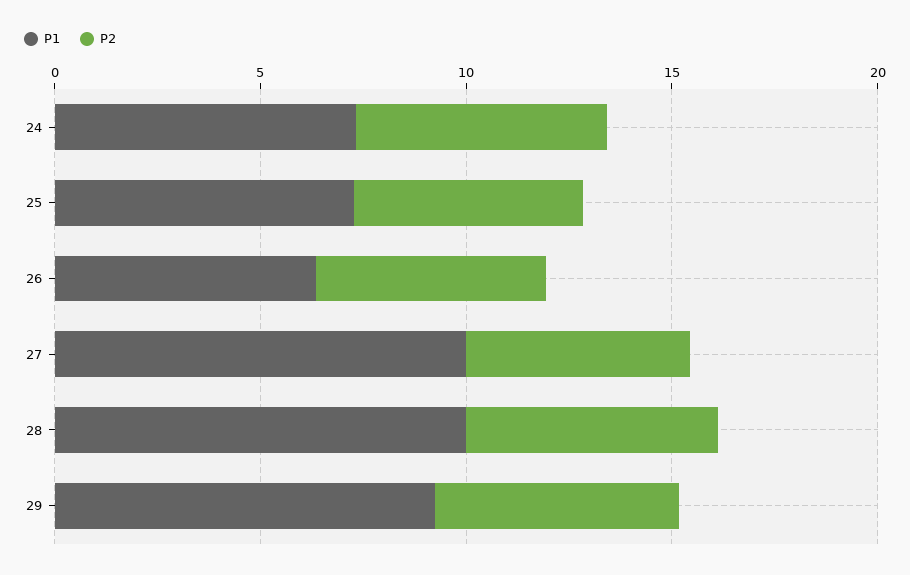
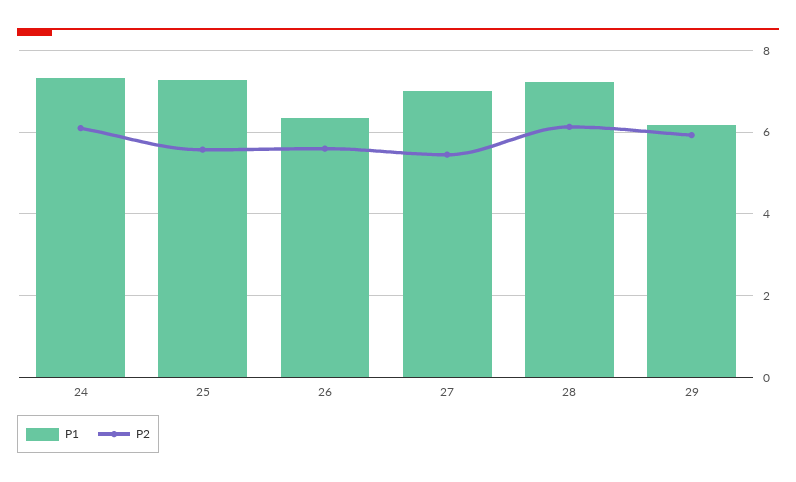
  {
    "P1": {
      "24": 7.4,
      "25": 7.2,
      "26": 6.4,
-     "27": 10,
+     "27": 7,
-     "28": 10,
+     "28": 7.2,
-     "29": 9
+     "29": 6.2
    },
    "P2": {
      "24": 6.2,
      "25": 5.6,
      "26": 5.6,
      "27": 5.4,
      "28": 6.2,
      "29": 6
    }
  }

